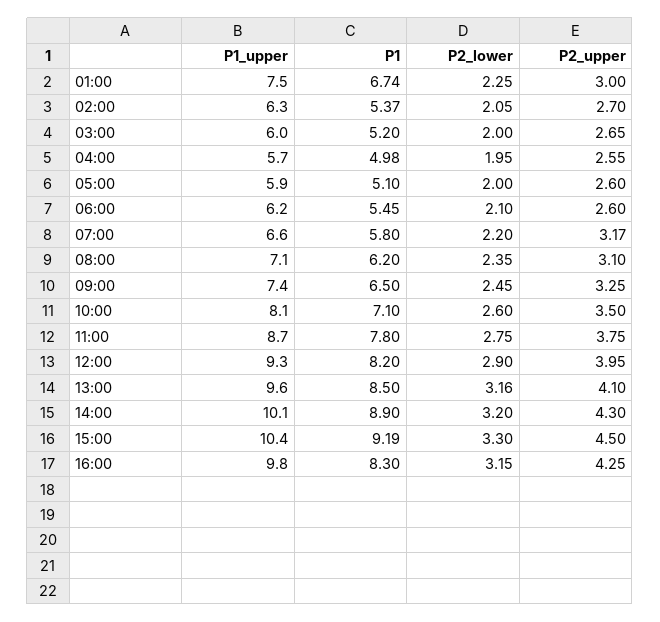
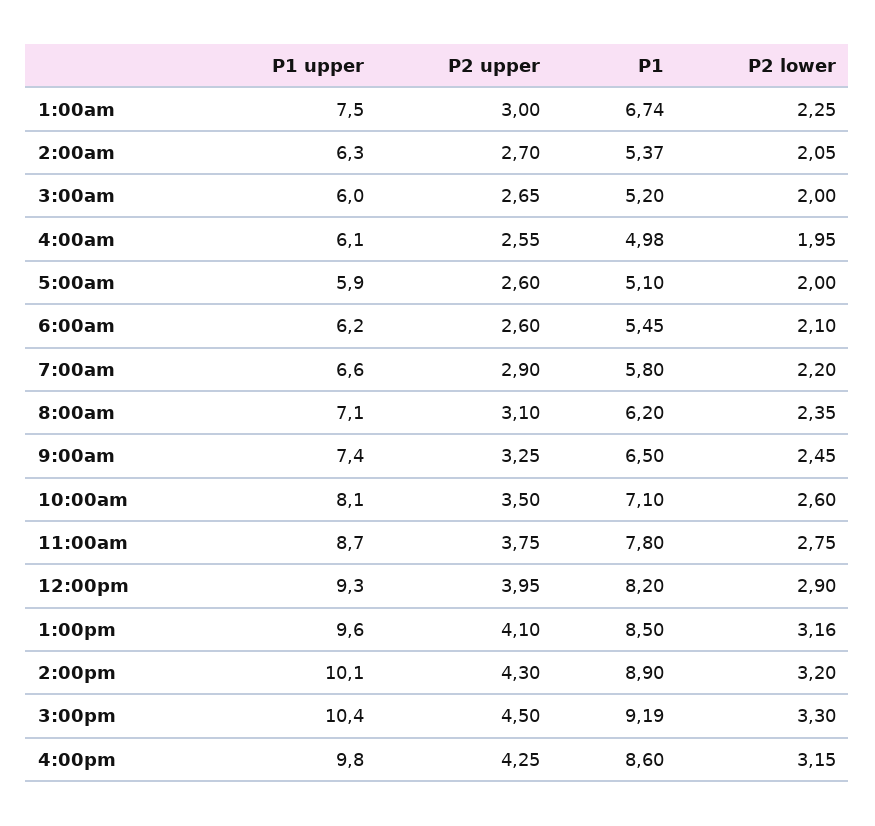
  {
    "P1_upper": {
      "01:00": 7.5,
      "02:00": 6.3,
      "03:00": 6,
-     "04:00": 5.7,
+     "04:00": 6.1,
      "05:00": 5.9,
      "06:00": 6.2,
      "07:00": 6.6,
      "08:00": 7.1,
      "09:00": 7.4,
      "10:00": 8.1,
      "11:00": 8.7,
      "12:00": 9.3,
      "13:00": 9.6,
      "14:00": 10.1,
      "15:00": 10.4,
      "16:00": 9.8
    },
    "P1": {
      "01:00": 6.74,
      "02:00": 5.37,
      "03:00": 5.2,
      "04:00": 4.98,
      "05:00": 5.1,
      "06:00": 5.45,
      "07:00": 5.8,
      "08:00": 6.2,
      "09:00": 6.5,
      "10:00": 7.1,
      "11:00": 7.8,
      "12:00": 8.2,
      "13:00": 8.5,
      "14:00": 8.9,
      "15:00": 9.19,
-     "16:00": 8.3
+     "16:00": 8.6
    },
    "P2_lower": {
      "01:00": 2.25,
      "02:00": 2.05,
      "03:00": 2,
      "04:00": 1.95,
      "05:00": 2,
      "06:00": 2.1,
      "07:00": 2.2,
      "08:00": 2.35,
      "09:00": 2.45,
      "10:00": 2.6,
      "11:00": 2.75,
      "12:00": 2.9,
      "13:00": 3.16,
      "14:00": 3.2,
      "15:00": 3.3,
      "16:00": 3.15
    },
    "P2_upper": {
      "01:00": 3,
      "02:00": 2.7,
      "03:00": 2.65,
      "04:00": 2.55,
      "05:00": 2.6,
      "06:00": 2.6,
-     "07:00": 3.17,
+     "07:00": 2.9,
      "08:00": 3.1,
      "09:00": 3.25,
      "10:00": 3.5,
      "11:00": 3.75,
      "12:00": 3.95,
      "13:00": 4.1,
      "14:00": 4.3,
      "15:00": 4.5,
      "16:00": 4.25
    }
  }

